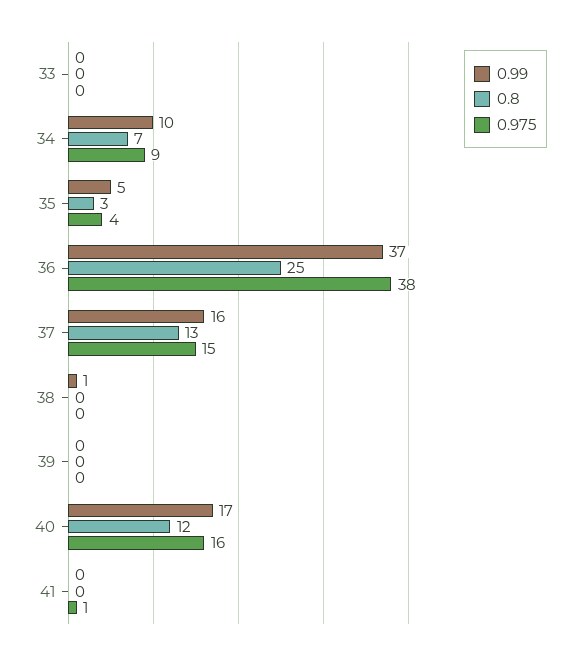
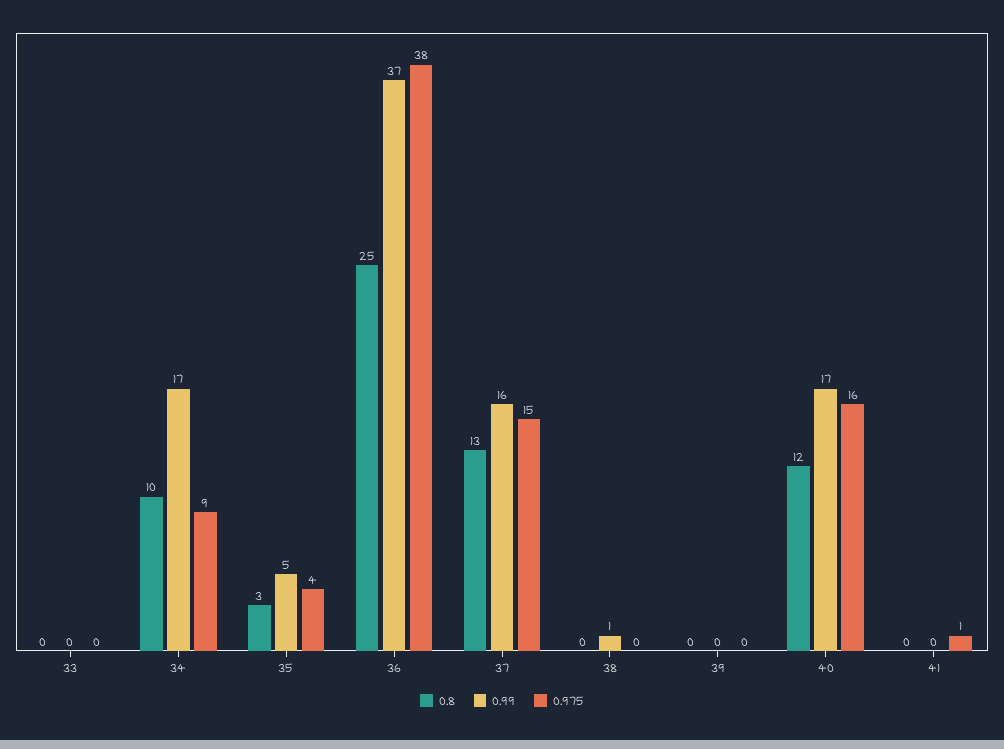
  {
    "0.99": {
      "33": 0,
-     "34": 10,
+     "34": 17,
      "35": 5,
      "36": 37,
      "37": 16,
      "38": 1,
      "39": 0,
      "40": 17,
      "41": 0
    },
    "0.8": {
      "33": 0,
-     "34": 7,
+     "34": 10,
      "35": 3,
      "36": 25,
      "37": 13,
      "38": 0,
      "39": 0,
      "40": 12,
      "41": 0
    },
    "0.975": {
      "33": 0,
      "34": 9,
      "35": 4,
      "36": 38,
      "37": 15,
      "38": 0,
      "39": 0,
      "40": 16,
      "41": 1
    }
  }

